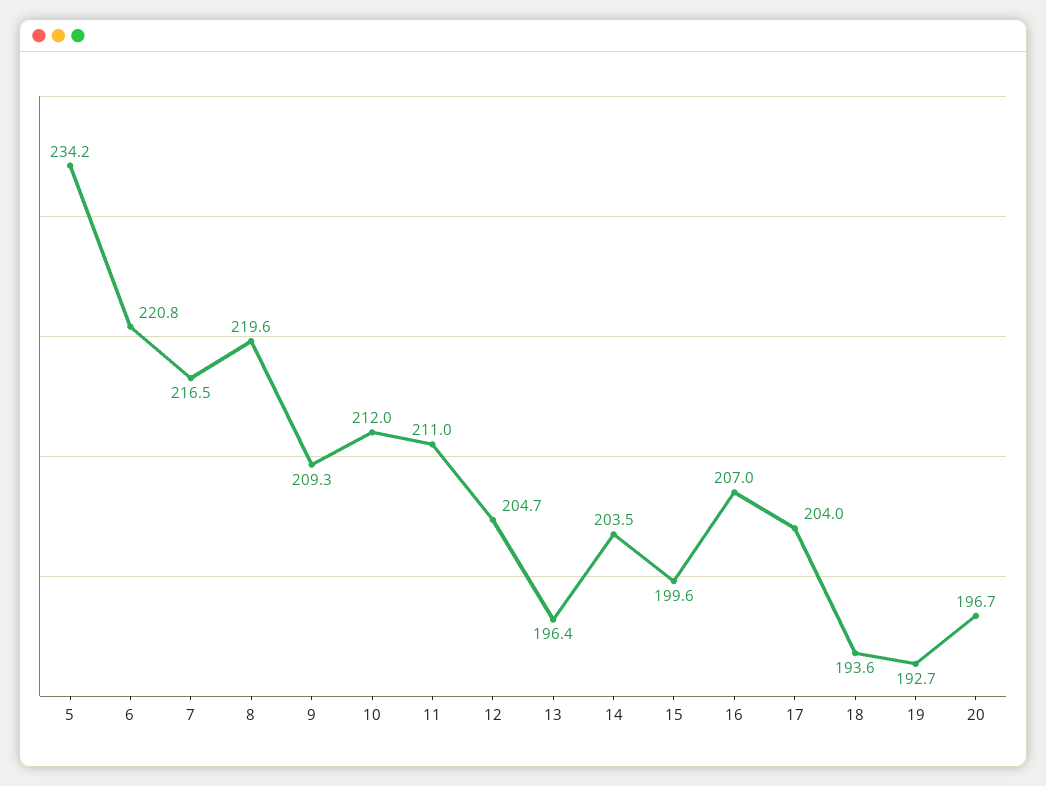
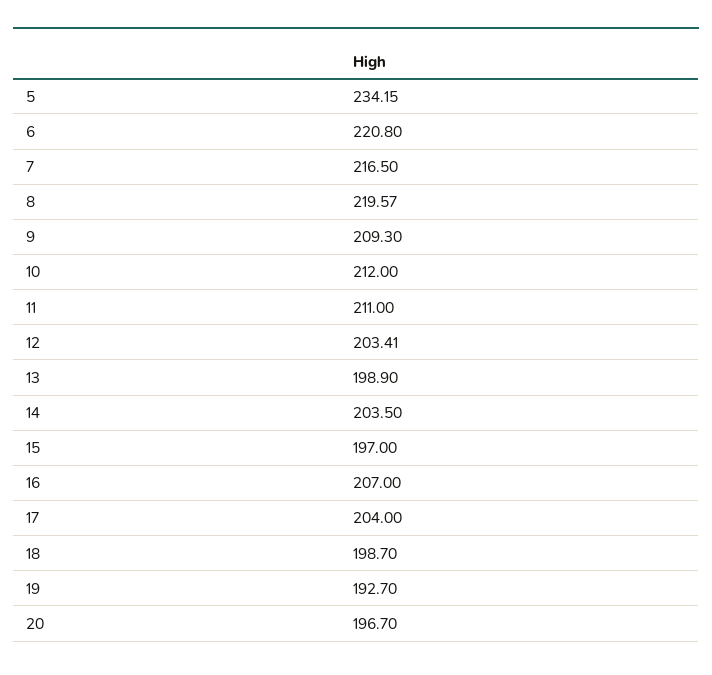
  {
    "5": 234.15,
    "6": 220.8,
    "7": 216.5,
    "8": 219.57,
    "9": 209.3,
    "10": 212,
    "11": 211,
-   "12": 204.7,
+   "12": 203.41,
-   "13": 196.4,
+   "13": 198.9,
    "14": 203.5,
-   "15": 199.6,
+   "15": 197,
    "16": 207,
    "17": 204,
-   "18": 193.6,
+   "18": 198.7,
    "19": 192.7,
    "20": 196.7
  }

